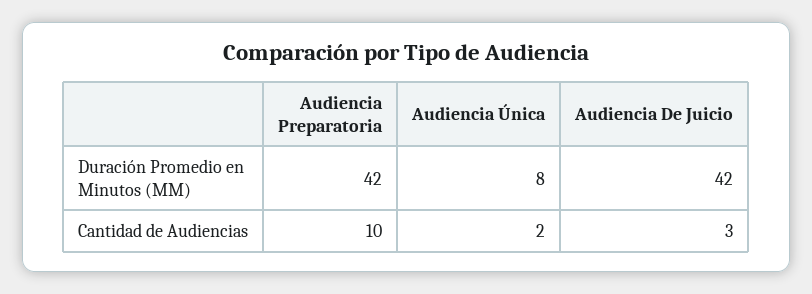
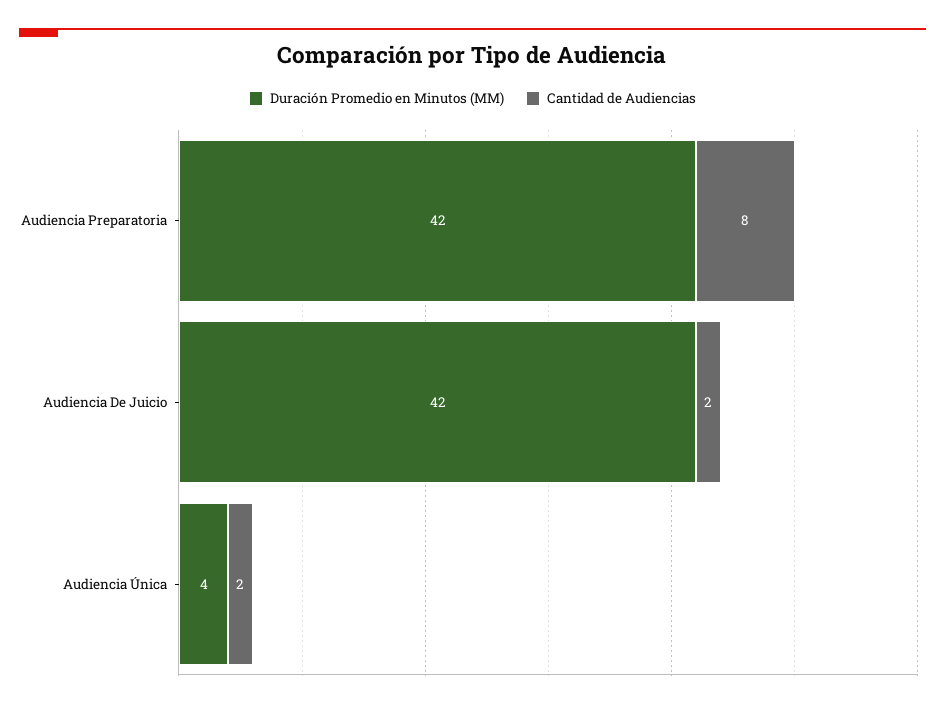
  {
    "Duración Promedio en Minutos (MM)": {
      "Audiencia Preparatoria": 42,
-     "Audiencia Única": 8,
+     "Audiencia Única": 4,
      "Audiencia De Juicio": 42
    },
    "Cantidad de Audiencias": {
-     "Audiencia Preparatoria": 10,
+     "Audiencia Preparatoria": 8,
      "Audiencia Única": 2,
-     "Audiencia De Juicio": 3
+     "Audiencia De Juicio": 2
    }
  }

